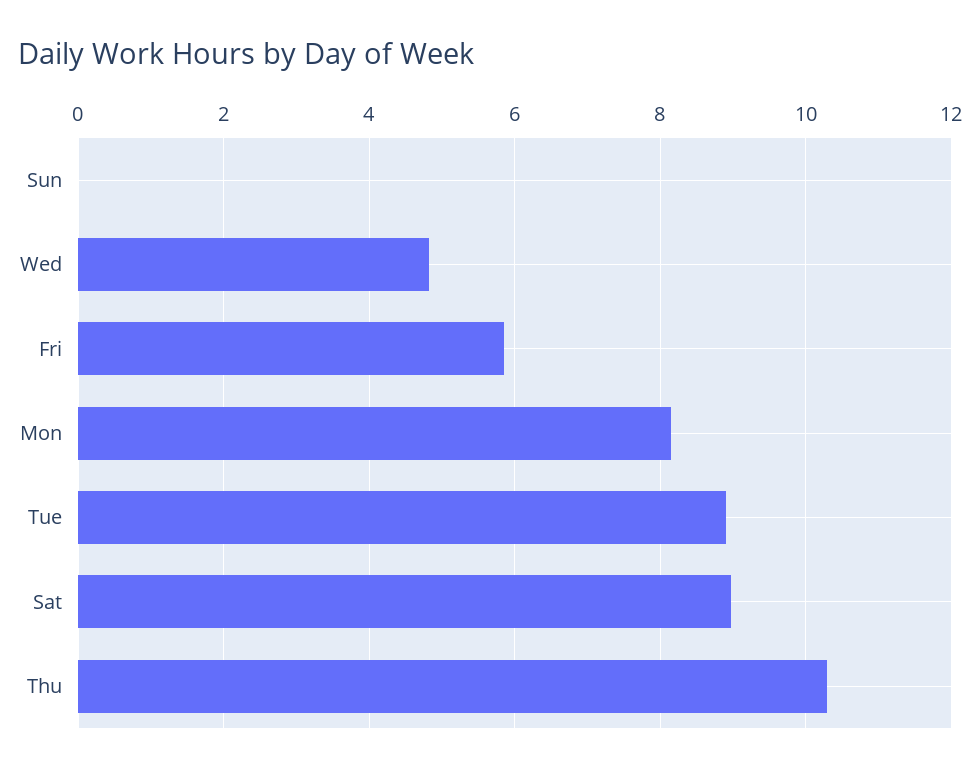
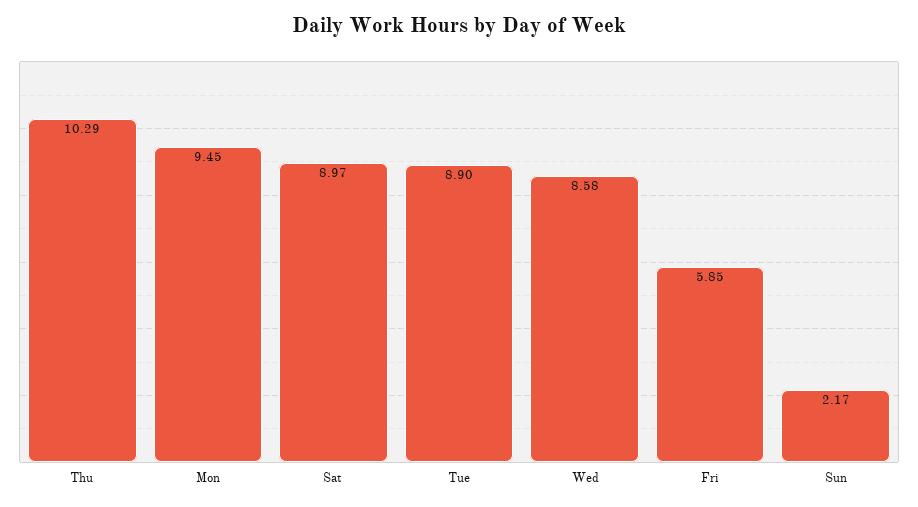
  {
-   "Sun": 0,
+   "Sun": 2.17,
-   "Wed": 4.8,
+   "Wed": 8.58,
    "Fri": 5.85,
-   "Mon": 8.2,
+   "Mon": 9.45,
    "Tue": 8.9,
    "Sat": 8.97,
    "Thu": 10.29
  }

